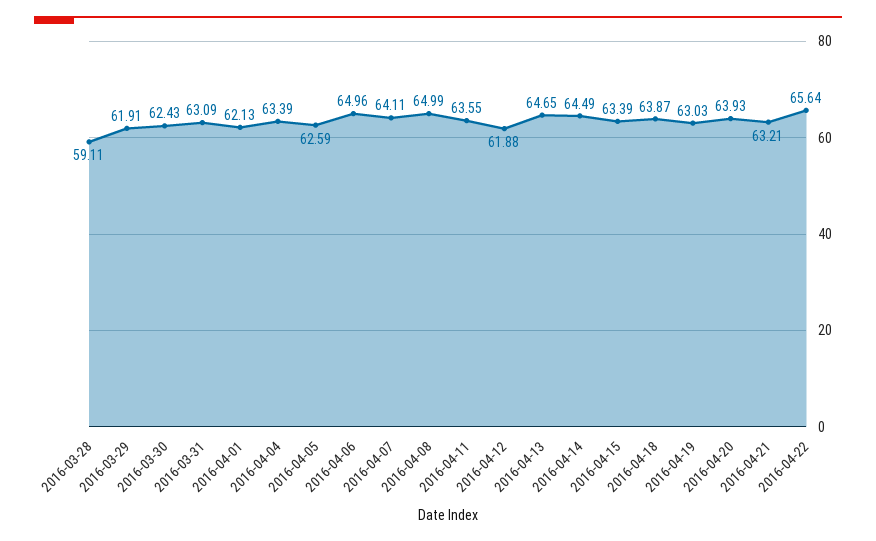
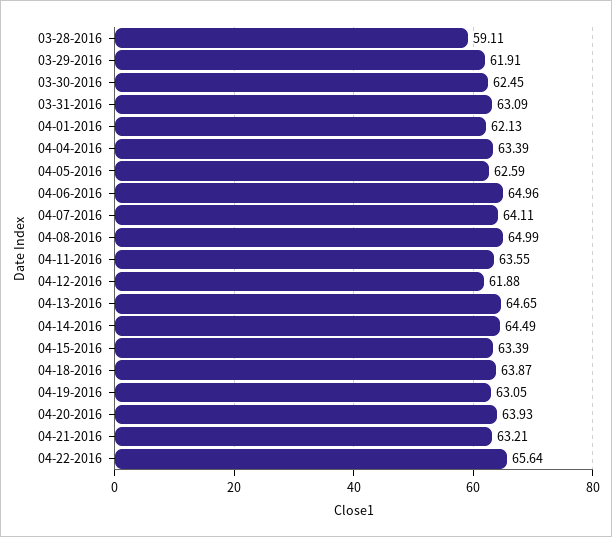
  {
    "2016-03-28": 59.11,
    "2016-03-29": 61.91,
-   "2016-03-30": 62.43,
+   "2016-03-30": 62.45,
    "2016-03-31": 63.09,
    "2016-04-01": 62.13,
    "2016-04-04": 63.39,
    "2016-04-05": 62.59,
    "2016-04-06": 64.96,
    "2016-04-07": 64.11,
    "2016-04-08": 64.99,
    "2016-04-11": 63.55,
    "2016-04-12": 61.88,
    "2016-04-13": 64.65,
    "2016-04-14": 64.49,
    "2016-04-15": 63.39,
    "2016-04-18": 63.87,
-   "2016-04-19": 63.03,
+   "2016-04-19": 63.05,
    "2016-04-20": 63.93,
    "2016-04-21": 63.21,
    "2016-04-22": 65.64
  }

